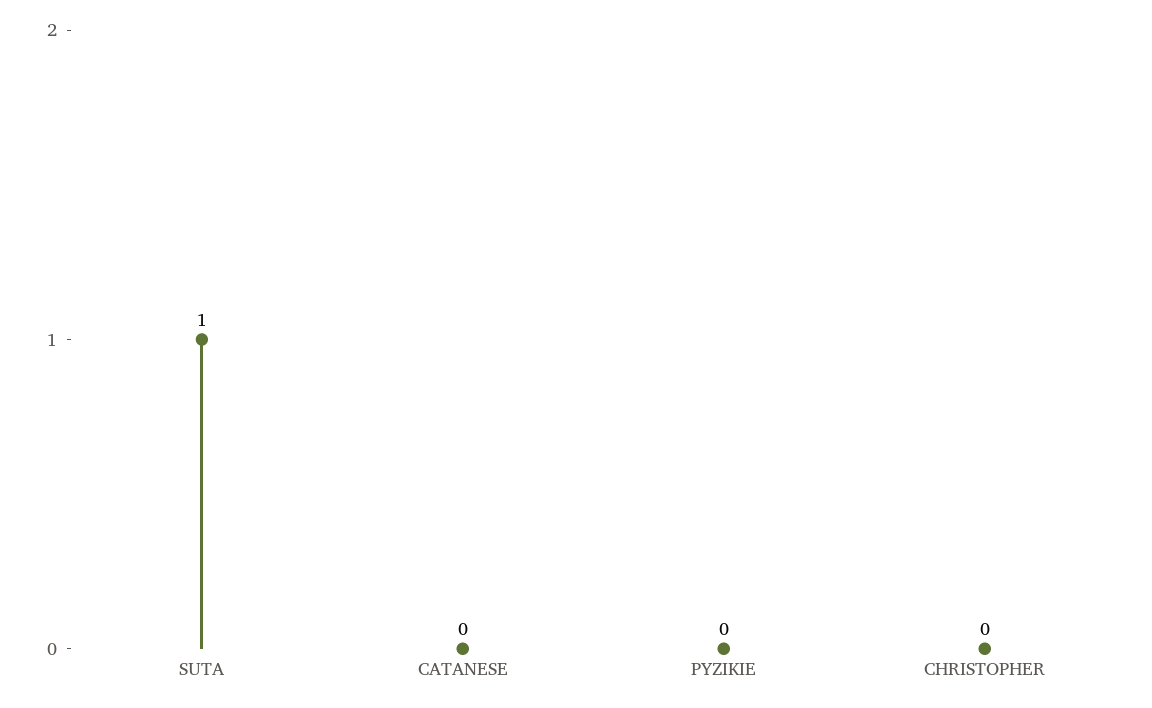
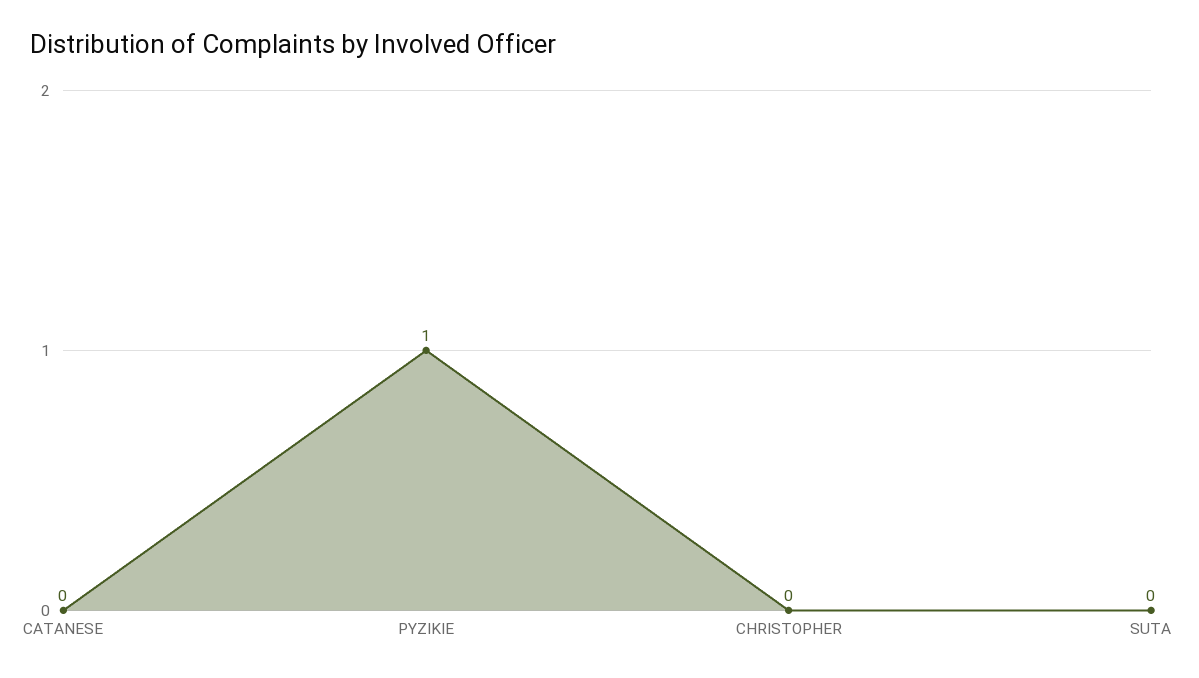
  {
-   "SUTA": 1,
+   "SUTA": 0,
    "CATANESE": 0,
-   "PYZIKIE": 0,
+   "PYZIKIE": 1,
    "CHRISTOPHER": 0
  }

